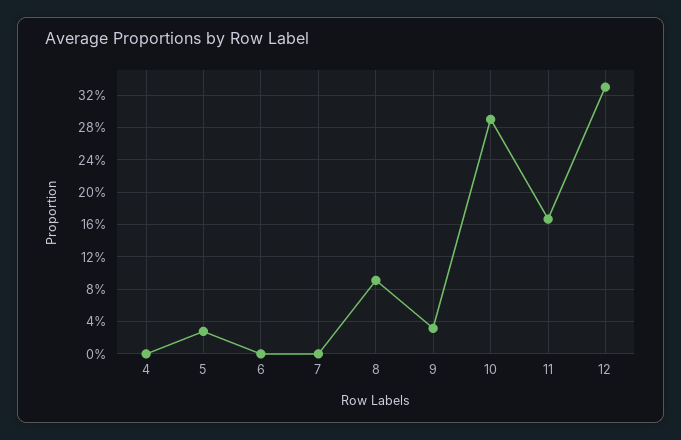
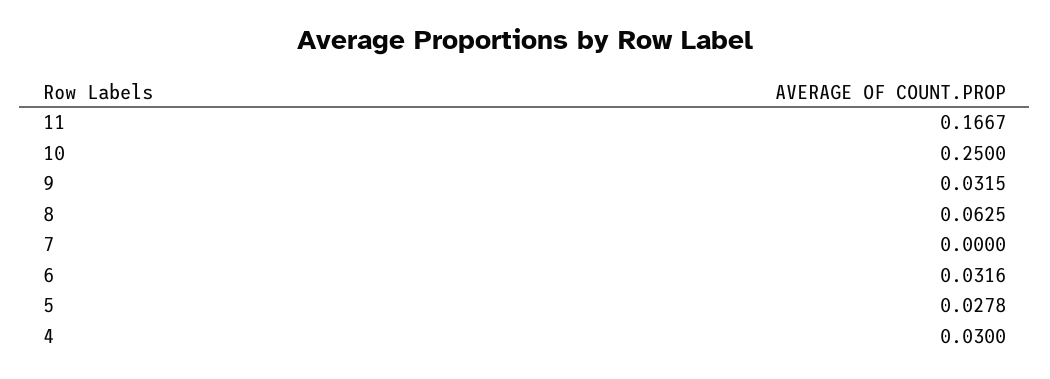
  {
-   "4": 0,
+   "4": 0.03,
    "5": 0.0278,
-   "6": 0,
+   "6": 0.0316,
    "7": 0,
-   "8": 0.09,
+   "8": 0.0625,
    "9": 0.0315,
-   "10": 0.29,
+   "10": 0.25,
-   "11": 0.1667,
+   "11": 0.1667
-   "12": 0.33
  }

